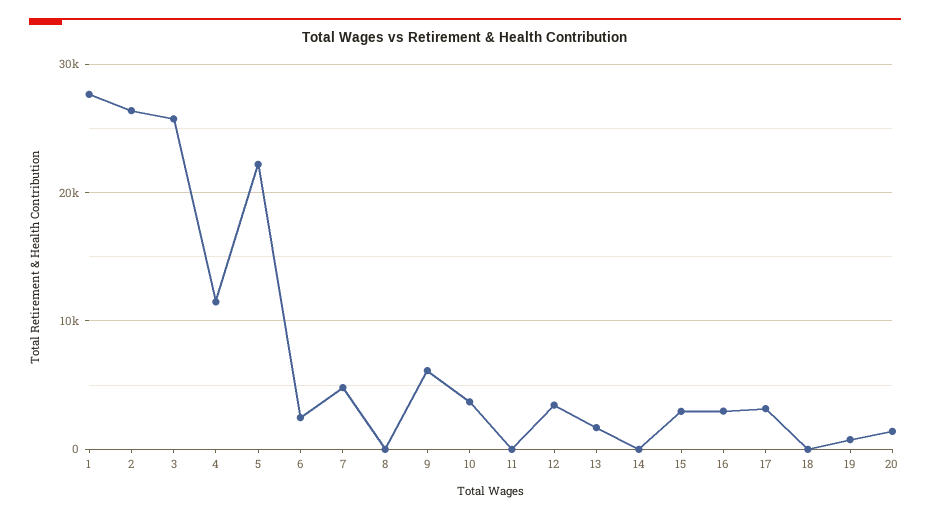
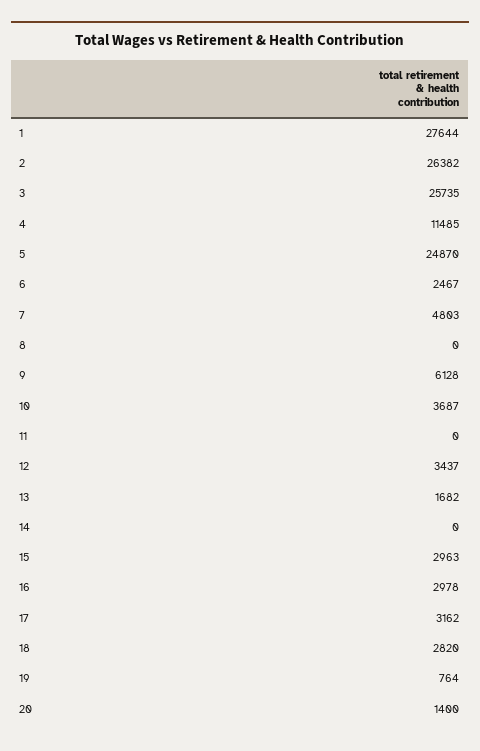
  {
    "1": 27644,
    "2": 26382,
    "3": 25735,
    "4": 11485,
-   "5": 22000,
+   "5": 24870,
    "6": 2467,
    "7": 4803,
    "8": 0,
    "9": 6128,
    "10": 3687,
    "11": 0,
    "12": 3437,
    "13": 1682,
    "14": 0,
    "15": 2963,
    "16": 2978,
    "17": 3162,
-   "18": 0,
+   "18": 2820,
    "19": 764,
    "20": 1400
  }

